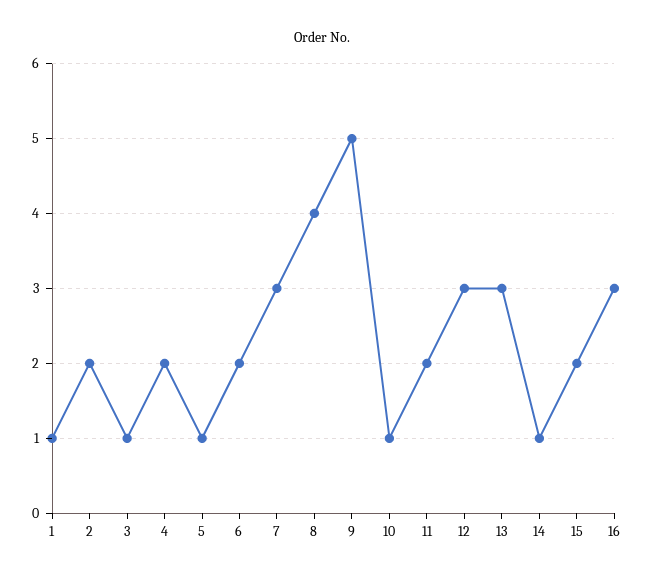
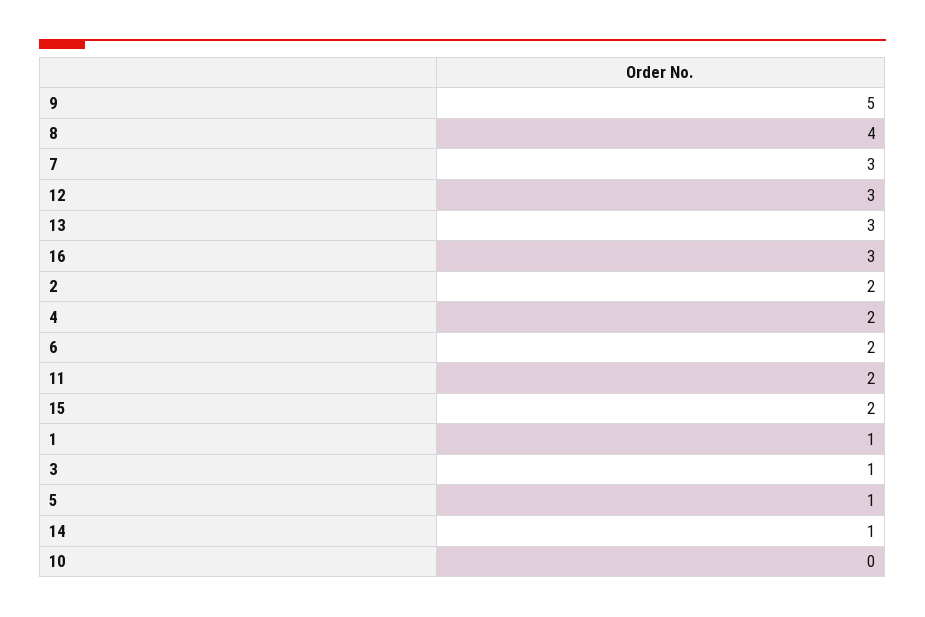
  {
    "1": 1,
    "2": 2,
    "3": 1,
    "4": 2,
    "5": 1,
    "6": 2,
    "7": 3,
    "8": 4,
    "9": 5,
-   "10": 1,
+   "10": 0,
    "11": 2,
    "12": 3,
    "13": 3,
    "14": 1,
    "15": 2,
    "16": 3
  }

